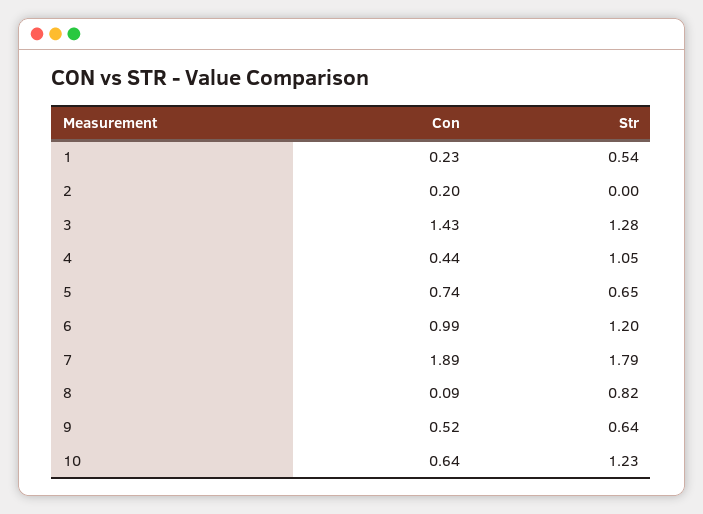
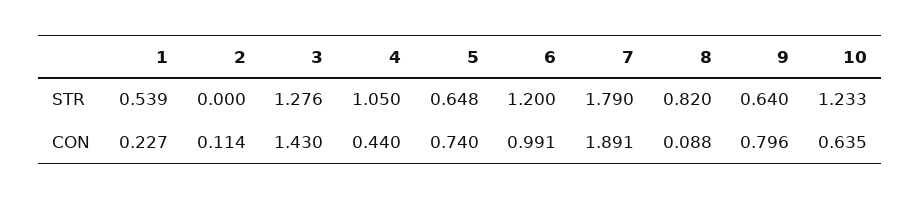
  {
    "Con": {
      "1": 0.227,
-     "2": 0.2,
+     "2": 0.114,
      "3": 1.43,
      "4": 0.44,
      "5": 0.74,
      "6": 0.991,
      "7": 1.891,
      "8": 0.088,
-     "9": 0.52,
+     "9": 0.796,
      "10": 0.635
    },
    "Str": {
      "1": 0.539,
      "2": 0,
      "3": 1.276,
      "4": 1.05,
      "5": 0.648,
      "6": 1.2,
      "7": 1.79,
      "8": 0.82,
      "9": 0.64,
      "10": 1.233
    }
  }

